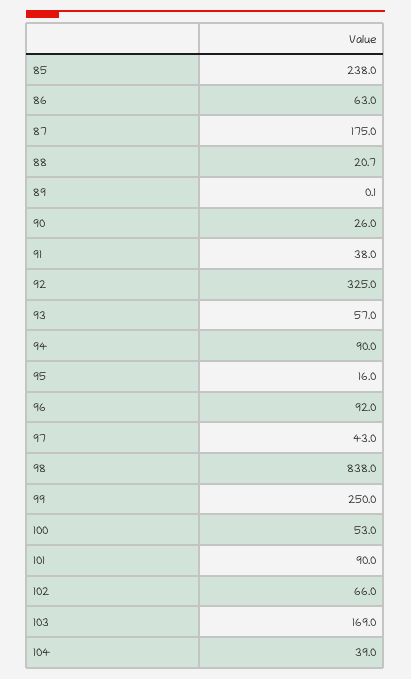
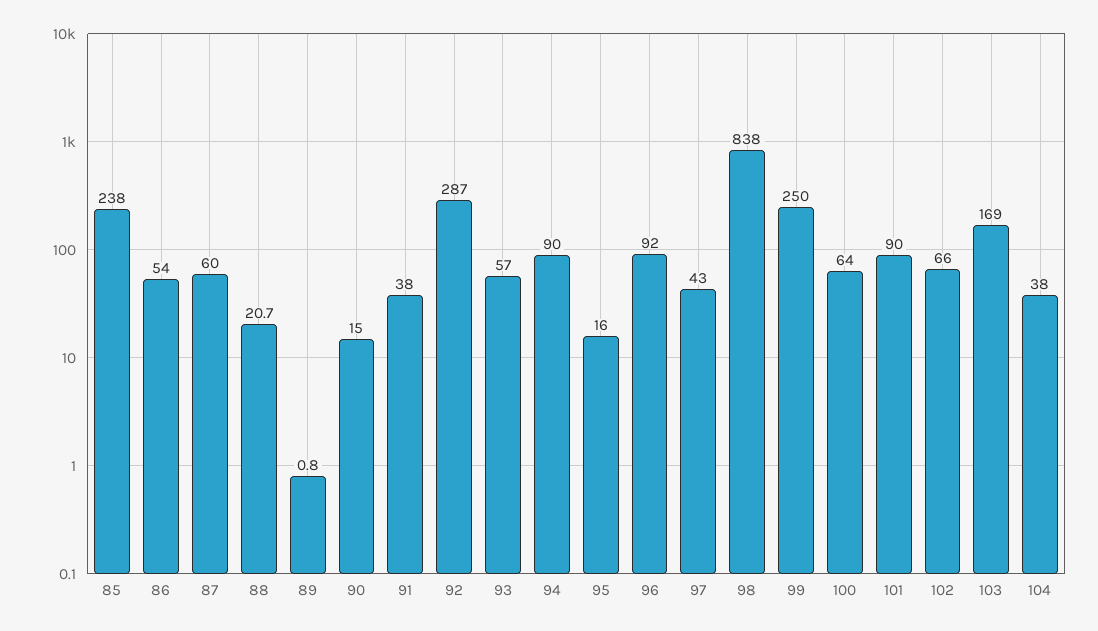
  {
    "85": 238,
-   "86": 63,
+   "86": 54,
-   "87": 175,
+   "87": 60,
    "88": 20.7,
-   "89": 0.1,
+   "89": 0.8,
-   "90": 26,
+   "90": 15,
    "91": 38,
-   "92": 325,
+   "92": 287,
    "93": 57,
    "94": 90,
    "95": 16,
    "96": 92,
    "97": 43,
    "98": 838,
    "99": 250,
-   "100": 53,
+   "100": 64,
    "101": 90,
    "102": 66,
    "103": 169,
-   "104": 39
+   "104": 38
  }

